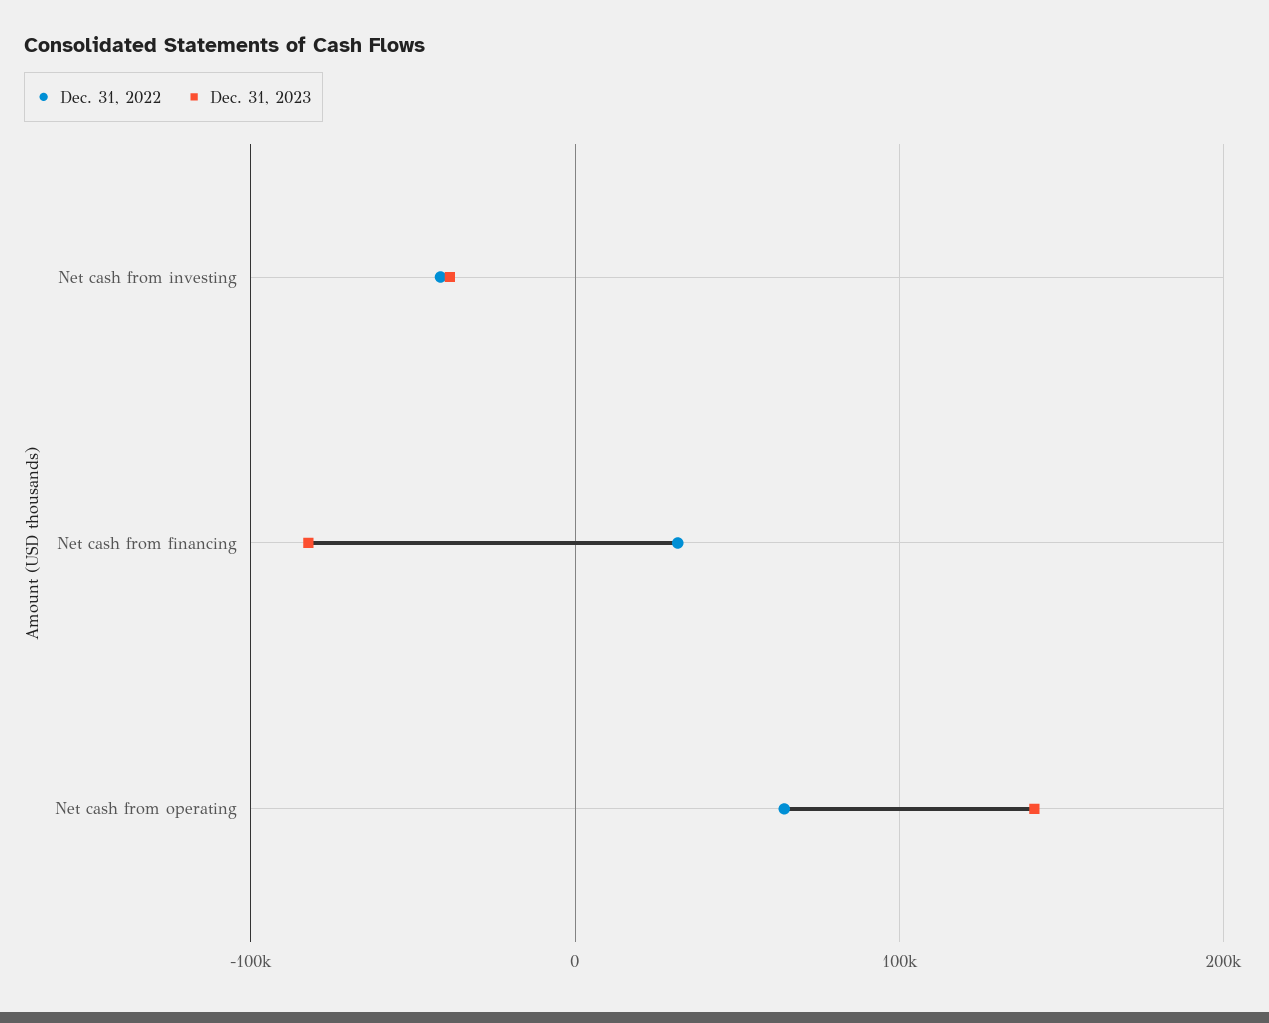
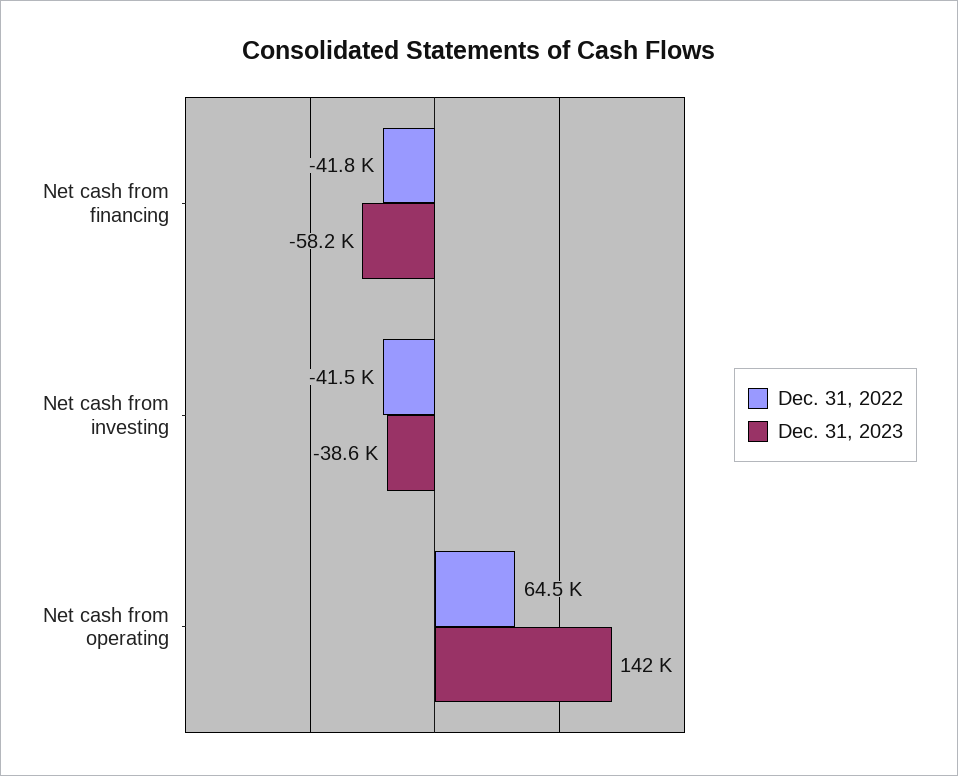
  {
    "Dec. 31, 2022": {
      "Net cash from investing": -41500,
-     "Net cash from financing": 30000,
+     "Net cash from financing": -41800,
      "Net cash from operating": 64500
    },
    "Dec. 31, 2023": {
      "Net cash from investing": -38600,
-     "Net cash from financing": -80000,
+     "Net cash from financing": -58200,
      "Net cash from operating": 142000
    }
  }

